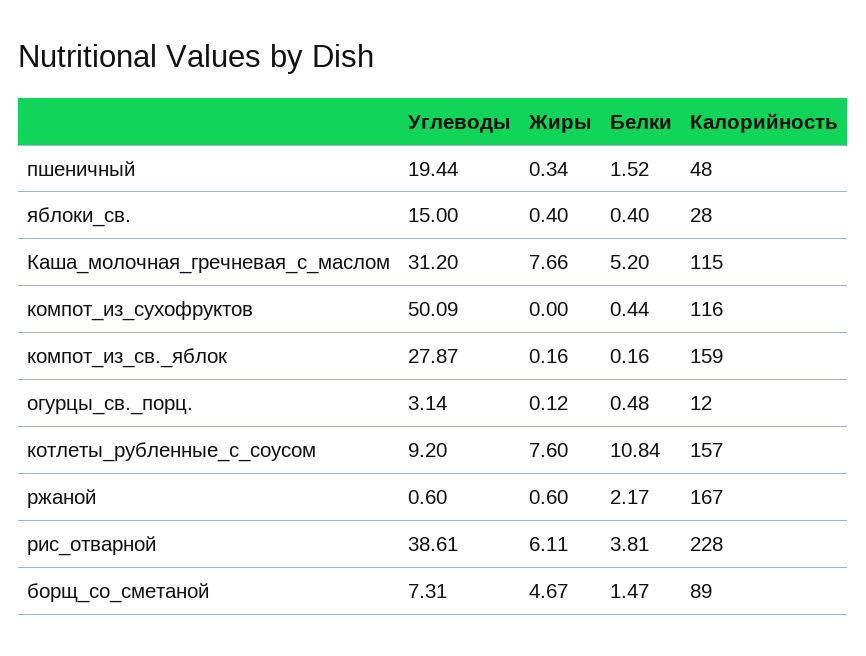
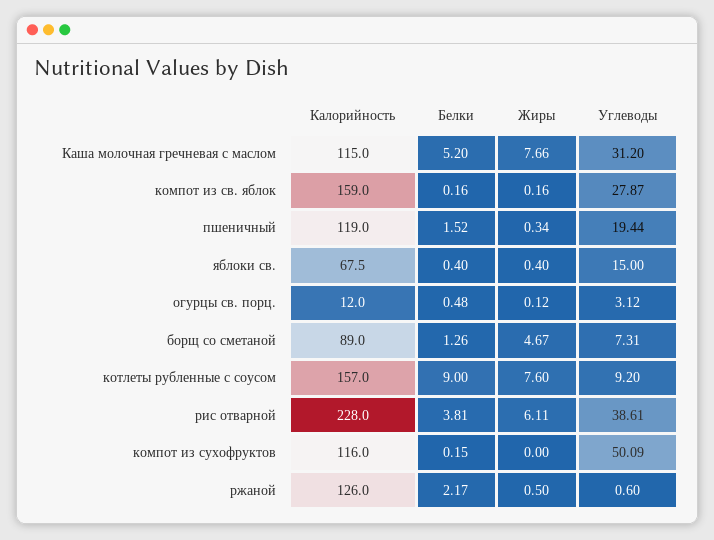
  {
    "Углеводы": {
      "пшеничный": 19.44,
      "яблоки_св.": 15,
      "Каша_молочная_гречневая_с_маслом": 31.2,
      "компот_из_сухофруктов": 50.09,
      "компот_из_св._яблок": 27.87,
-     "огурцы_св._порц.": 3.14,
+     "огурцы_св._порц.": 3.12,
      "котлеты_рубленные_с_соусом": 9.2,
      "ржаной": 0.6,
      "рис_отварной": 38.61,
      "борщ_со_сметаной": 7.31
    },
    "Жиры": {
      "пшеничный": 0.34,
      "яблоки_св.": 0.4,
      "Каша_молочная_гречневая_с_маслом": 7.66,
      "компот_из_сухофруктов": 0,
      "компот_из_св._яблок": 0.16,
      "огурцы_св._порц.": 0.12,
      "котлеты_рубленные_с_соусом": 7.6,
-     "ржаной": 0.6,
+     "ржаной": 0.5,
      "рис_отварной": 6.11,
      "борщ_со_сметаной": 4.67
    },
    "Белки": {
      "пшеничный": 1.52,
      "яблоки_св.": 0.4,
      "Каша_молочная_гречневая_с_маслом": 5.2,
-     "компот_из_сухофруктов": 0.44,
+     "компот_из_сухофруктов": 0.15,
      "компот_из_св._яблок": 0.16,
      "огурцы_св._порц.": 0.48,
-     "котлеты_рубленные_с_соусом": 10.84,
+     "котлеты_рубленные_с_соусом": 9,
      "ржаной": 2.17,
      "рис_отварной": 3.81,
-     "борщ_со_сметаной": 1.47
+     "борщ_со_сметаной": 1.26
    },
    "Калорийность": {
-     "пшеничный": 48,
+     "пшеничный": 119,
-     "яблоки_св.": 28,
+     "яблоки_св.": 67.5,
      "Каша_молочная_гречневая_с_маслом": 115,
      "компот_из_сухофруктов": 116,
      "компот_из_св._яблок": 159,
      "огурцы_св._порц.": 12,
      "котлеты_рубленные_с_соусом": 157,
-     "ржаной": 167,
+     "ржаной": 126,
      "рис_отварной": 228,
      "борщ_со_сметаной": 89
    }
  }

